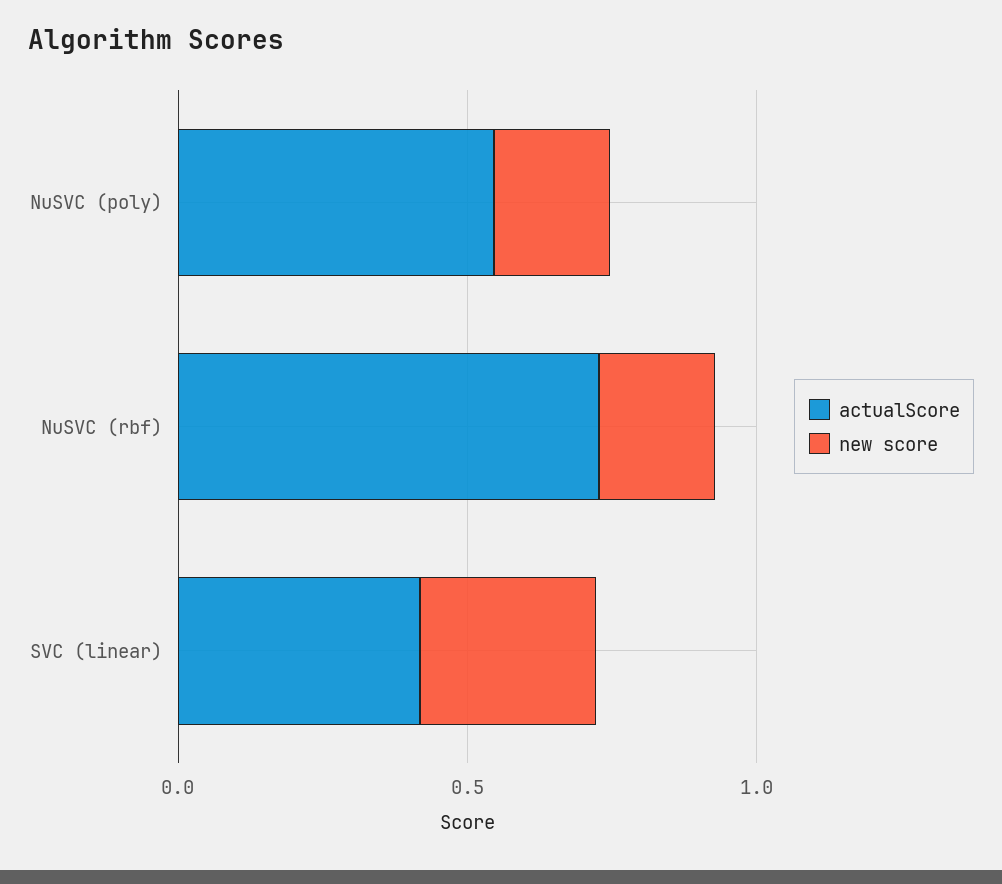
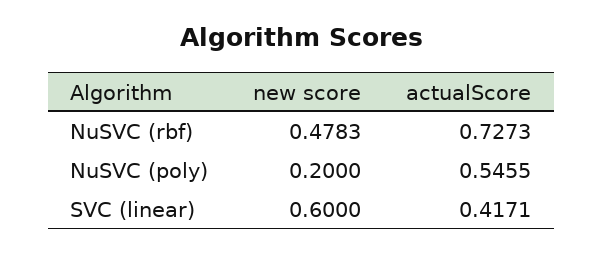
  {
    "actualScore": {
      "NuSVC (poly)": 0.5455,
      "NuSVC (rbf)": 0.7273,
      "SVC (linear)": 0.4171
    },
    "new score": {
      "NuSVC (poly)": 0.2,
-     "NuSVC (rbf)": 0.2,
+     "NuSVC (rbf)": 0.4783,
-     "SVC (linear)": 0.3
+     "SVC (linear)": 0.6
    }
  }

